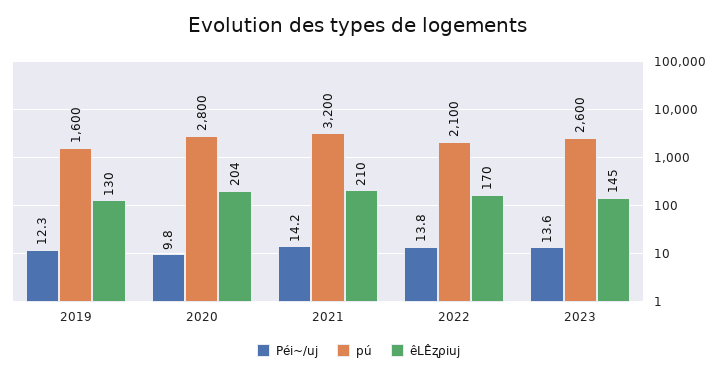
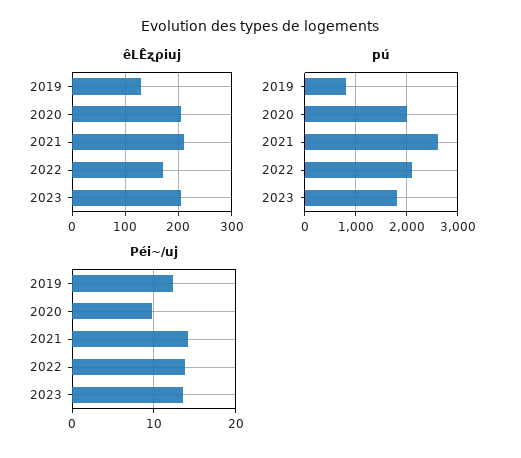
  {
    "Péi~/uj": {
      "2019": 12.3,
      "2020": 9.8,
      "2021": 14.2,
      "2022": 13.8,
      "2023": 13.6
    },
    "pú": {
-     "2019": 1600,
+     "2019": 800,
-     "2020": 2800,
+     "2020": 2000,
-     "2021": 3200,
+     "2021": 2600,
      "2022": 2100,
-     "2023": 2600
+     "2023": 1800
    },
    "êLÊʐρiuj": {
      "2019": 130,
      "2020": 204,
      "2021": 210,
      "2022": 170,
-     "2023": 145
+     "2023": 200
    }
  }

